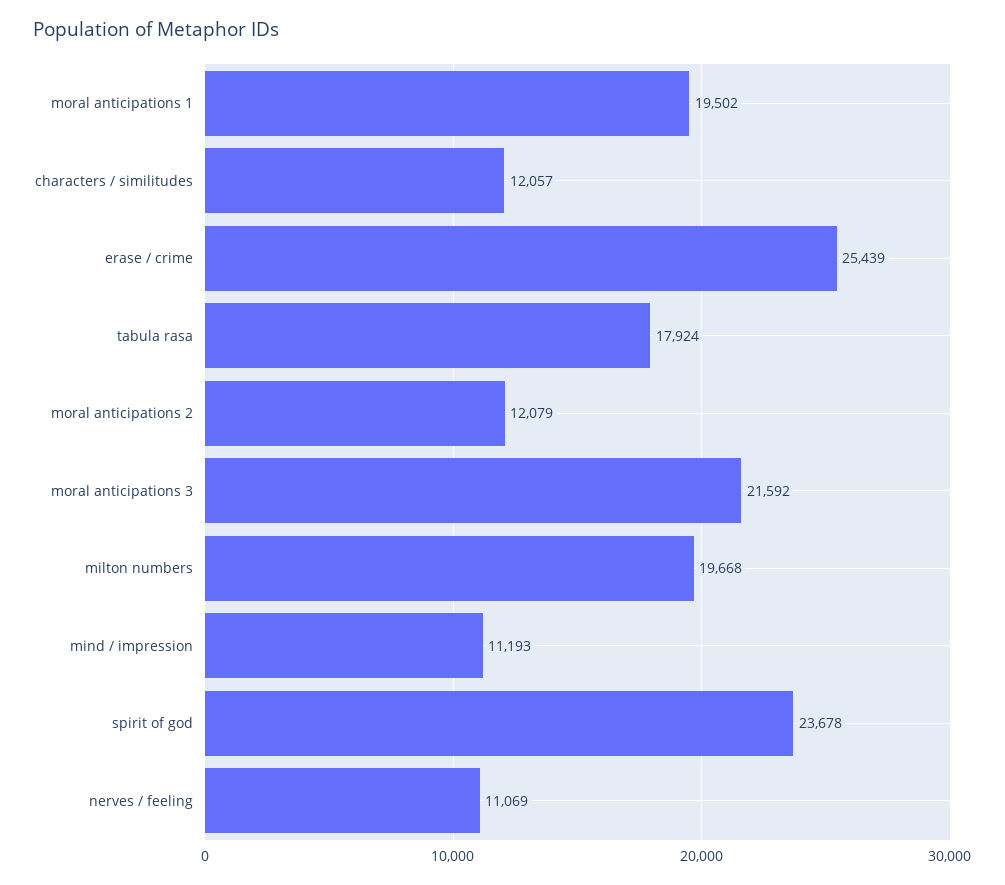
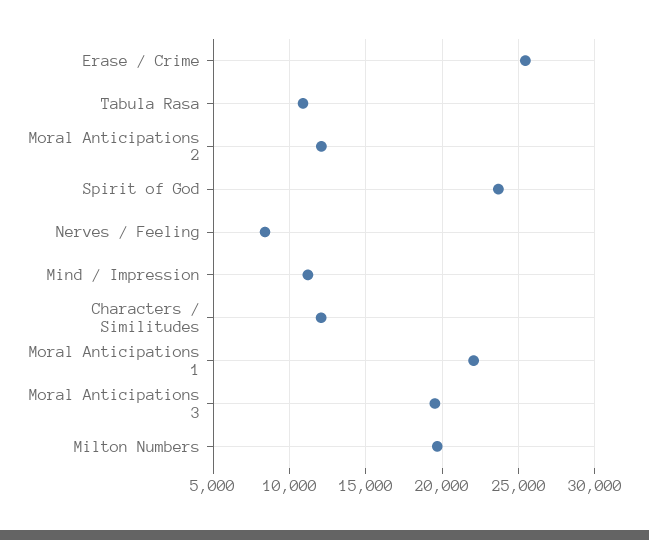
  {
-   "moral anticipations 1": 19502,
+   "moral anticipations 1": 22000,
    "characters / similitudes": 12057,
    "erase / crime": 25439,
-   "tabula rasa": 17924,
+   "tabula rasa": 11000,
    "moral anticipations 2": 12079,
-   "moral anticipations 3": 21592,
+   "moral anticipations 3": 19500,
    "milton numbers": 19668,
    "mind / impression": 11193,
    "spirit of god": 23678,
-   "nerves / feeling": 11069
+   "nerves / feeling": 8500
  }

